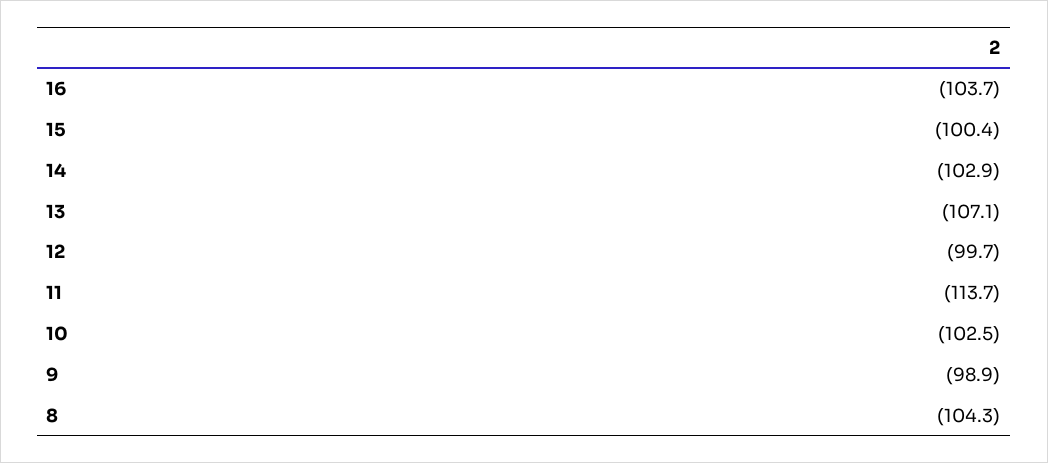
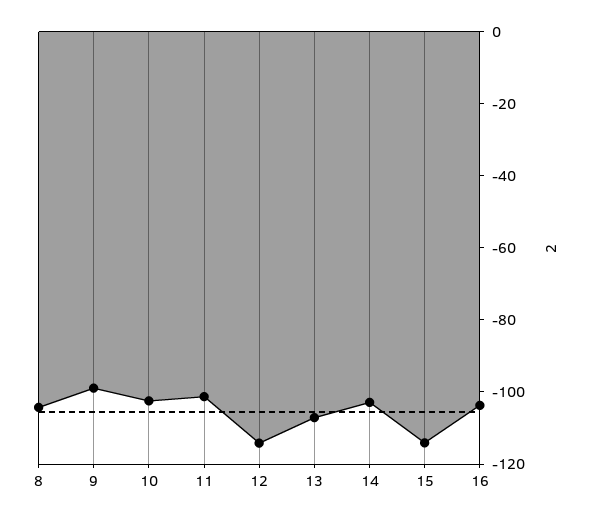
  {
    "16": -103.7,
-   "15": -100.4,
+   "15": -115,
    "14": -102.9,
    "13": -107.1,
-   "12": -99.7,
+   "12": -115,
-   "11": -113.7,
+   "11": -100,
    "10": -102.5,
    "9": -98.9,
    "8": -104.3
  }

